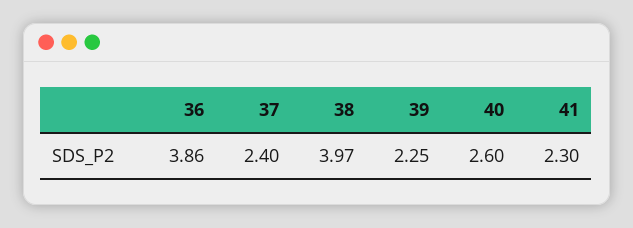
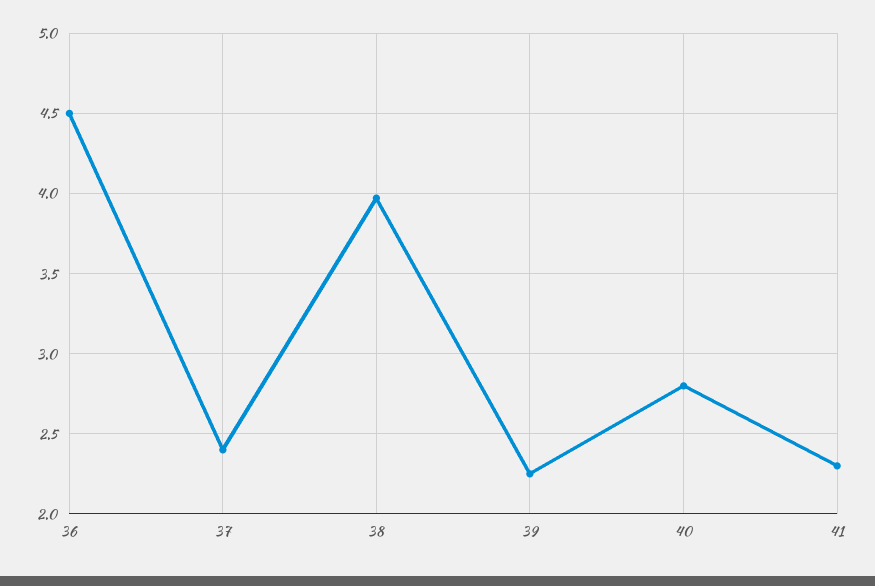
  {
-   "36": 3.86,
+   "36": 4.5,
    "37": 2.4,
    "38": 3.97,
    "39": 2.25,
-   "40": 2.6,
+   "40": 2.8,
    "41": 2.3
  }

